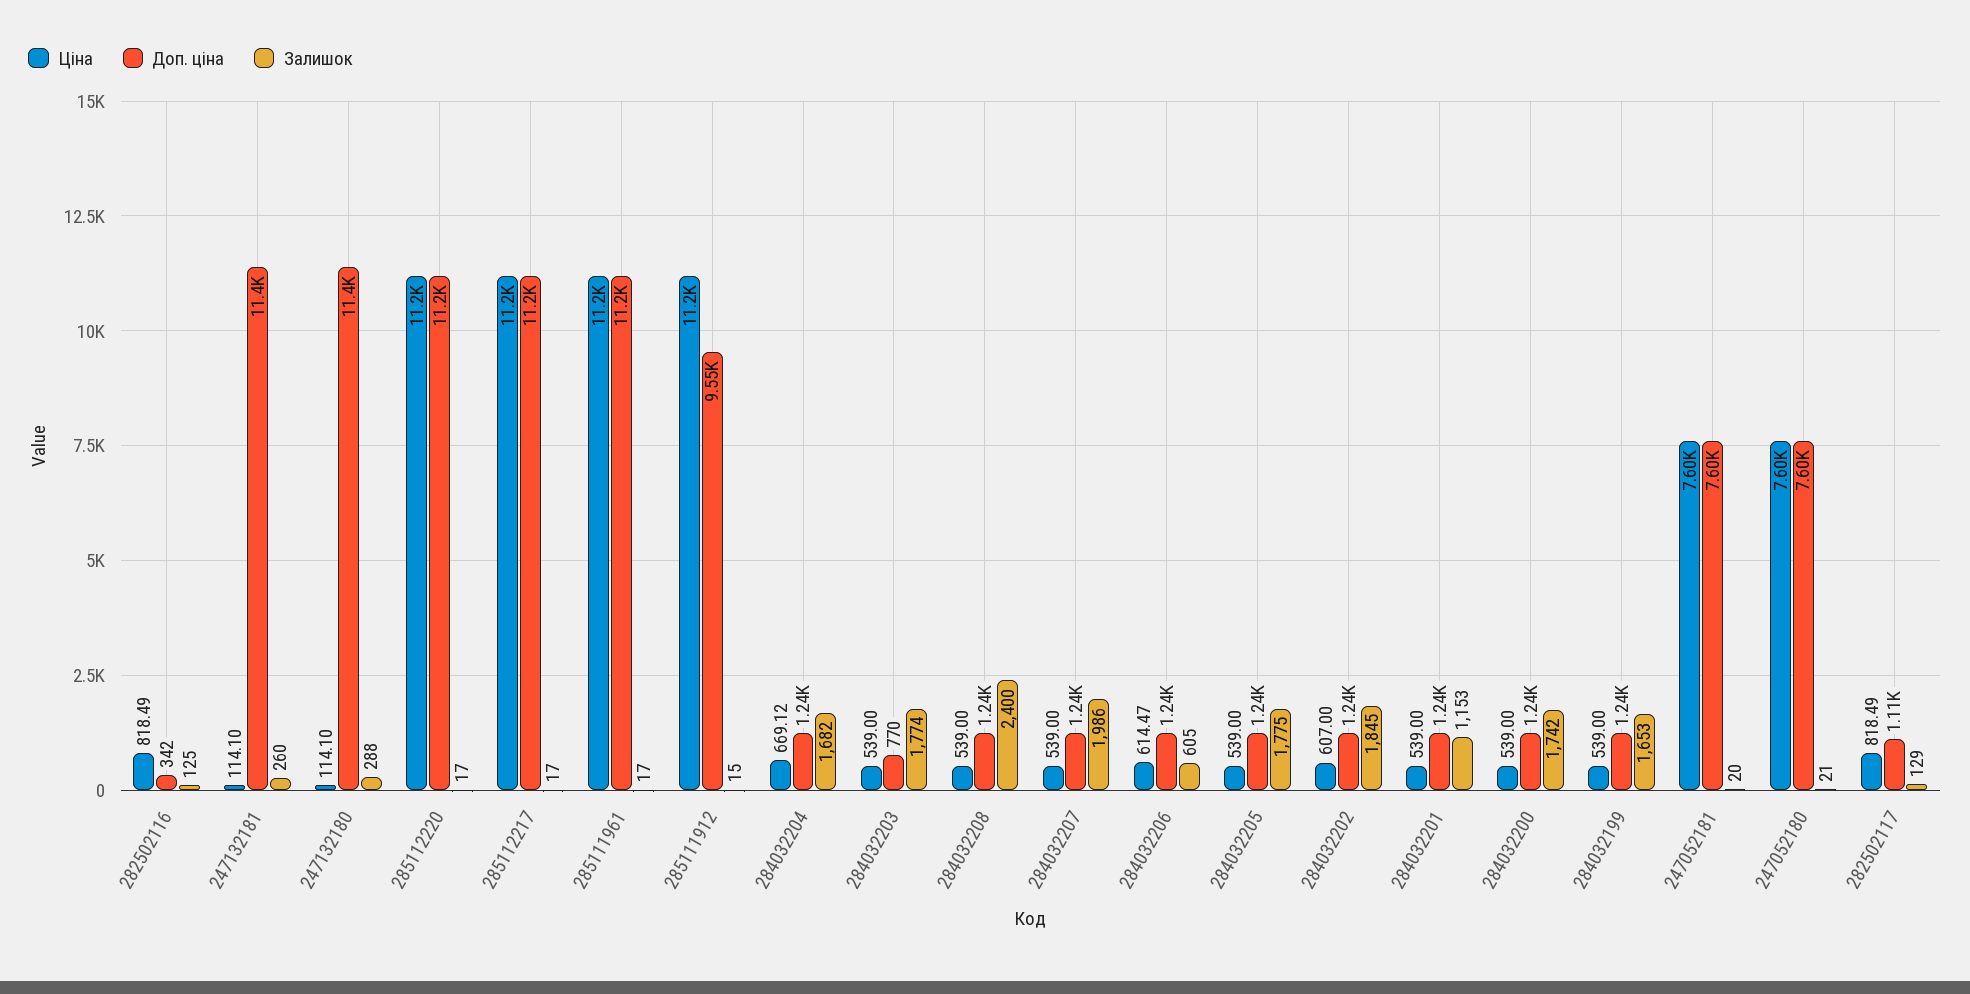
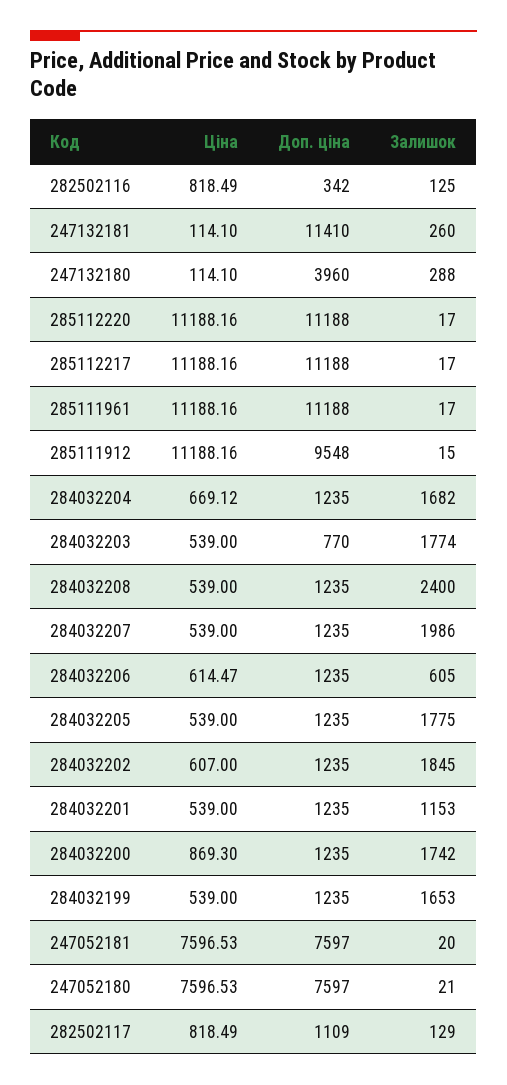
  {
    "Ціна": {
      "282502116": 818.49,
      "247132181": 114.1,
      "247132180": 114.1,
      "285112220": 11188.16,
      "285112217": 11188.16,
      "285111961": 11188.16,
      "285111912": 11188.16,
      "284032204": 669.12,
      "284032203": 539,
      "284032208": 539,
      "284032207": 539,
      "284032206": 614.47,
      "284032205": 539,
      "284032202": 607,
      "284032201": 539,
-     "284032200": 539,
+     "284032200": 869.3,
      "284032199": 539,
      "247052181": 7596.53,
      "247052180": 7596.53,
      "282502117": 818.49
    },
    "Доп. ціна": {
      "282502116": 342,
      "247132181": 11410,
-     "247132180": 11400,
+     "247132180": 3960,
      "285112220": 11188,
      "285112217": 11188,
      "285111961": 11188,
      "285111912": 9548,
      "284032204": 1235,
      "284032203": 770,
      "284032208": 1235,
      "284032207": 1235,
      "284032206": 1235,
      "284032205": 1235,
      "284032202": 1235,
      "284032201": 1235,
      "284032200": 1235,
      "284032199": 1235,
      "247052181": 7597,
      "247052180": 7597,
      "282502117": 1109
    },
    "Залишок": {
      "282502116": 125,
      "247132181": 260,
      "247132180": 288,
      "285112220": 17,
      "285112217": 17,
      "285111961": 17,
      "285111912": 15,
      "284032204": 1682,
      "284032203": 1774,
      "284032208": 2400,
      "284032207": 1986,
      "284032206": 605,
      "284032205": 1775,
      "284032202": 1845,
      "284032201": 1153,
      "284032200": 1742,
      "284032199": 1653,
      "247052181": 20,
      "247052180": 21,
      "282502117": 129
    }
  }

